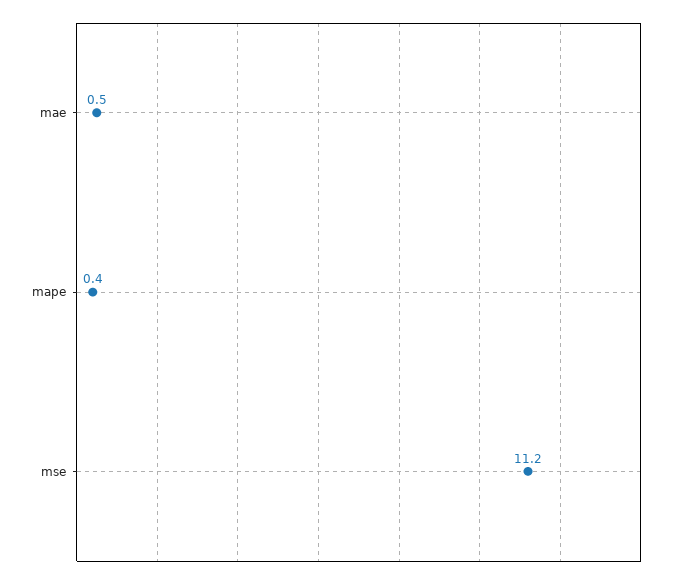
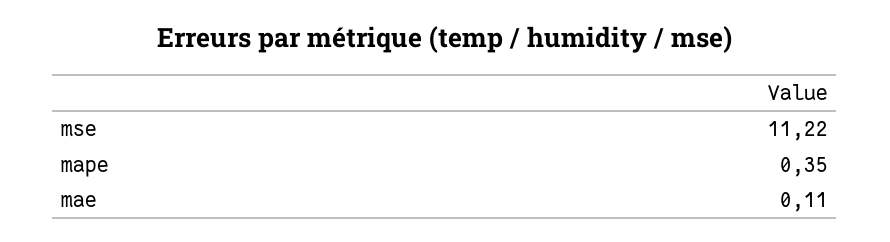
  {
-   "mae": 0.5,
+   "mae": 0.11,
    "mape": 0.35,
    "mse": 11.22
  }

